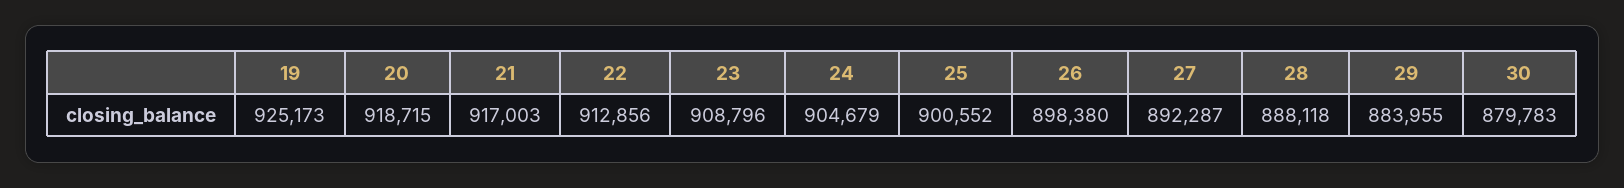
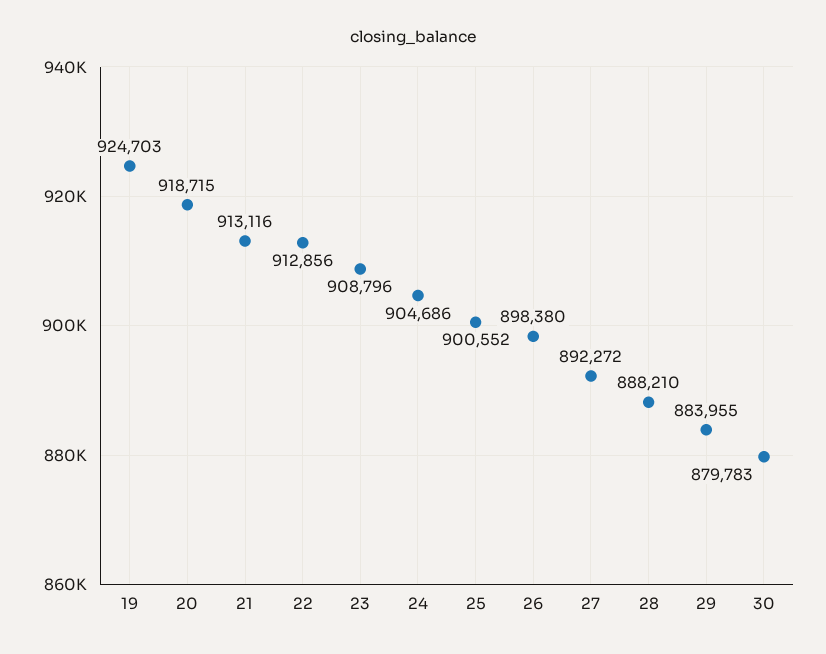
  {
-   "19": 925173,
+   "19": 924703,
    "20": 918715,
-   "21": 917003,
+   "21": 913116,
    "22": 912856,
    "23": 908796,
-   "24": 904679,
+   "24": 904686,
    "25": 900552,
    "26": 898380,
-   "27": 892287,
+   "27": 892272,
-   "28": 888118,
+   "28": 888210,
    "29": 883955,
    "30": 879783
  }

